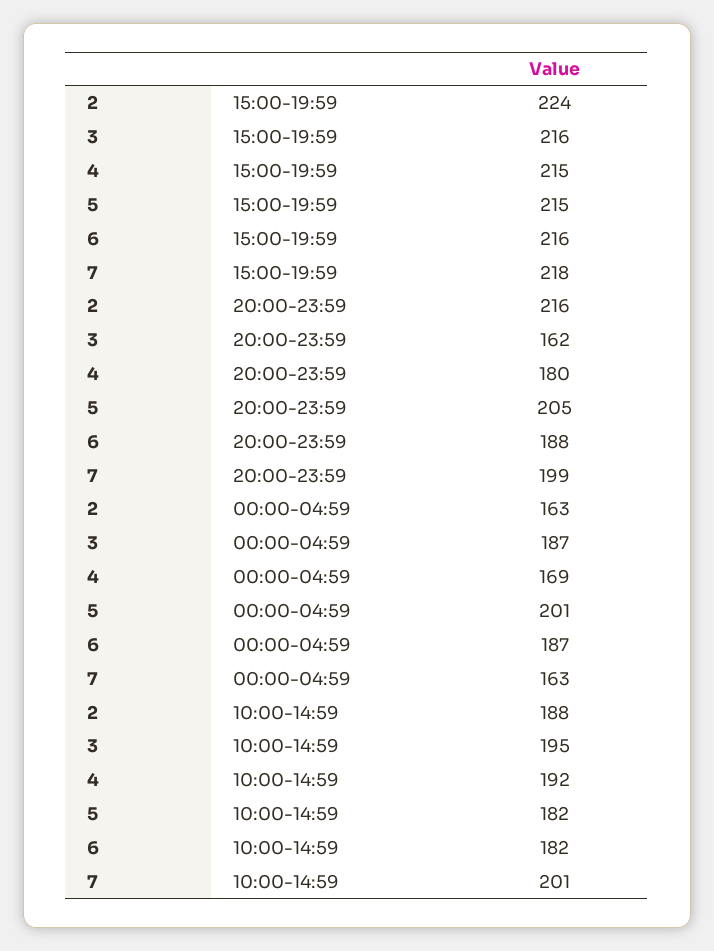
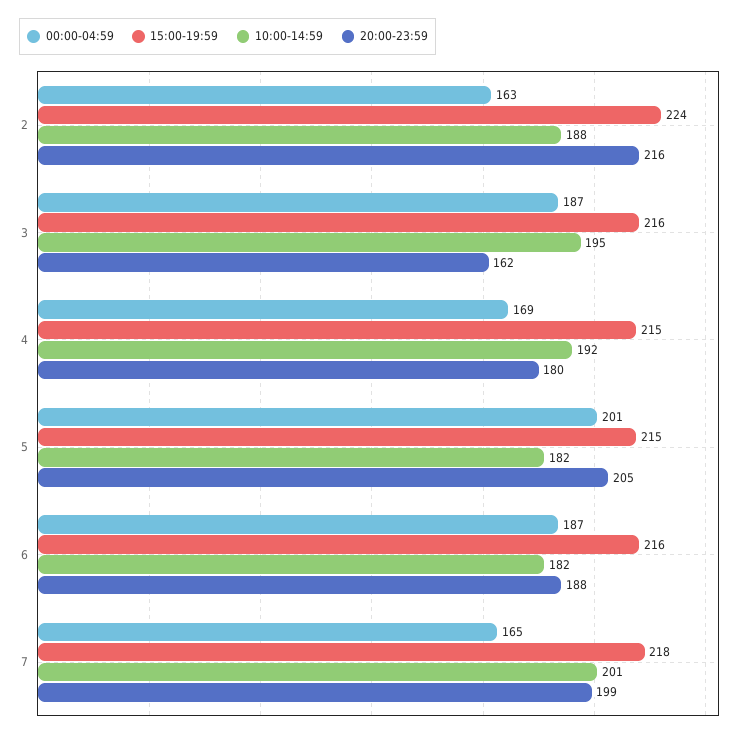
  {
    "15:00-19:59": {
      "2": 224,
      "3": 216,
      "4": 215,
      "5": 215,
      "6": 216,
      "7": 218
    },
    "20:00-23:59": {
      "2": 216,
      "3": 162,
      "4": 180,
      "5": 205,
      "6": 188,
      "7": 199
    },
    "00:00-04:59": {
      "2": 163,
      "3": 187,
      "4": 169,
      "5": 201,
      "6": 187,
-     "7": 163
+     "7": 165
    },
    "10:00-14:59": {
      "2": 188,
      "3": 195,
      "4": 192,
      "5": 182,
      "6": 182,
      "7": 201
    }
  }

